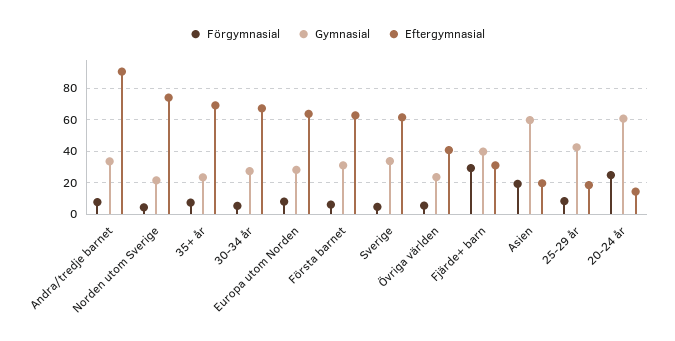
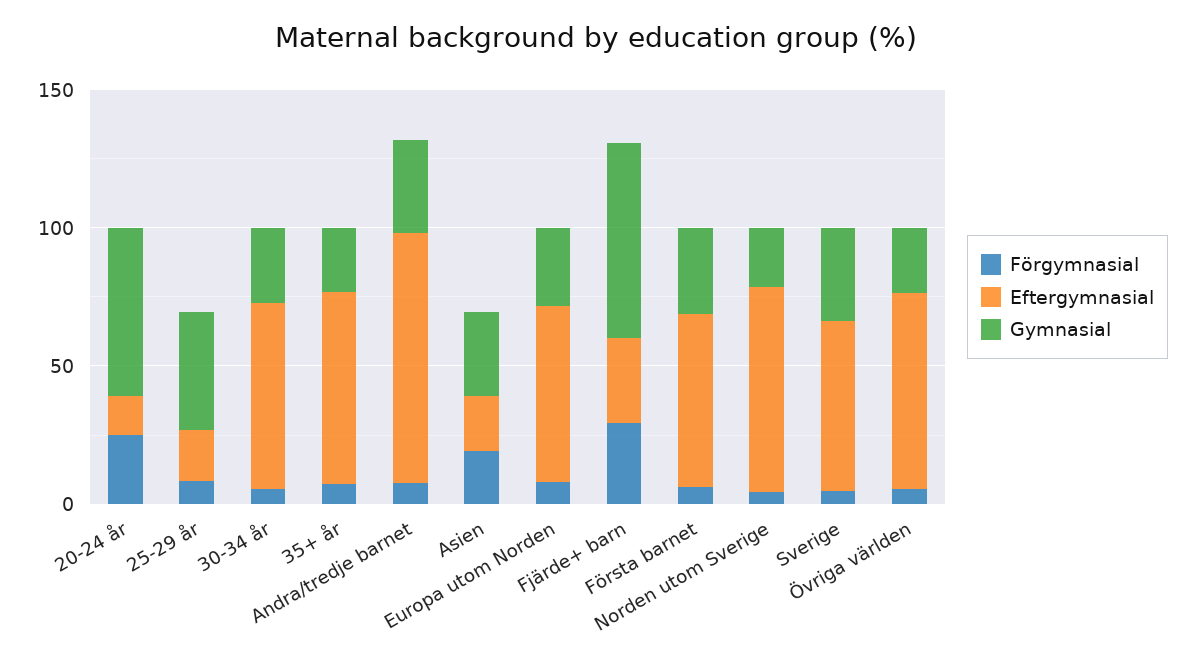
  {
    "Förgymnasial": {
      "Andra/tredje barnet": 10,
      "Norden utom Sverige": 5,
      "35+ år": 5,
      "30-34 år": 5,
      "Europa utom Norden": 10,
      "Första barnet": 5,
      "Sverige": 5,
      "Övriga världen": 5,
      "Fjärde+ barn": 30,
      "Asien": 20,
      "25-29 år": 10,
      "20-24 år": 25
    },
    "Gymnasial": {
      "Andra/tredje barnet": 35,
      "Norden utom Sverige": 20,
      "35+ år": 25,
      "30-34 år": 25,
      "Europa utom Norden": 30,
      "Första barnet": 30,
      "Sverige": 35,
      "Övriga världen": 25,
-     "Fjärde+ barn": 40,
+     "Fjärde+ barn": 70,
-     "Asien": 60,
+     "Asien": 30,
      "25-29 år": 45,
      "20-24 år": 60
    },
    "Eftergymnasial": {
      "Andra/tredje barnet": 90,
      "Norden utom Sverige": 75,
      "35+ år": 70,
      "30-34 år": 65,
      "Europa utom Norden": 65,
      "Första barnet": 65,
      "Sverige": 60,
-     "Övriga världen": 40,
+     "Övriga världen": 70,
      "Fjärde+ barn": 30,
      "Asien": 20,
      "25-29 år": 20,
      "20-24 år": 15
    }
  }

